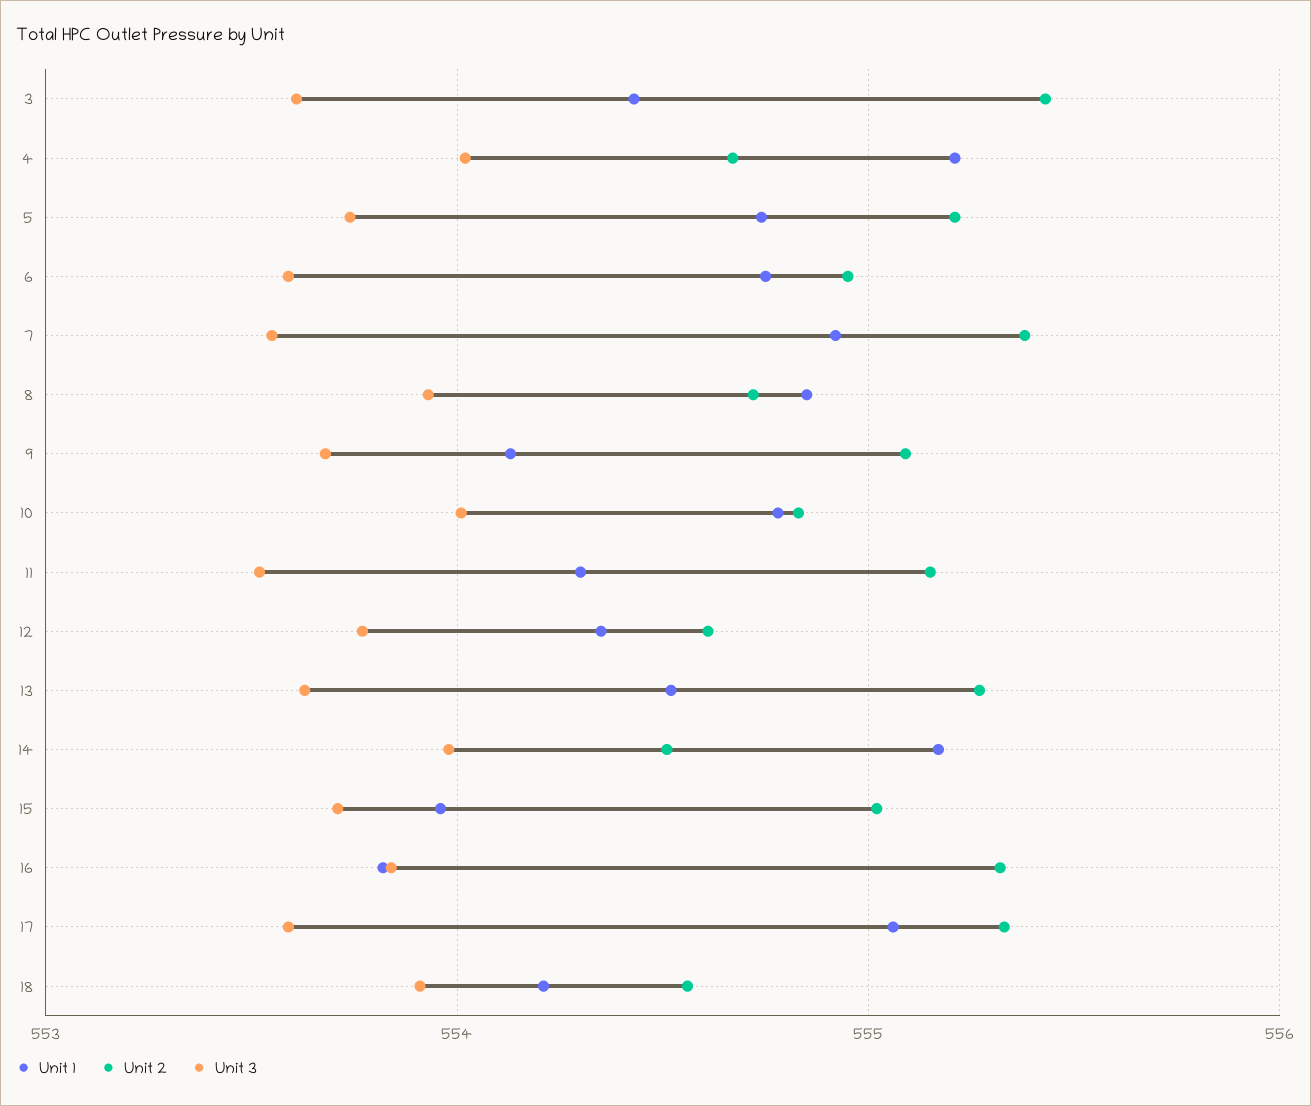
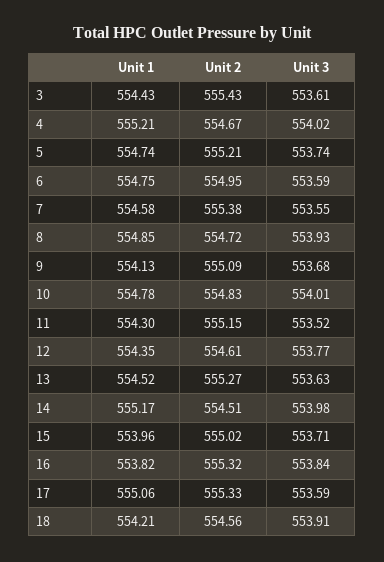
  {
    "Unit 1": {
      "3": 554.43,
      "4": 555.21,
      "5": 554.74,
      "6": 554.75,
-     "7": 554.9,
+     "7": 554.58,
      "8": 554.85,
      "9": 554.13,
      "10": 554.78,
      "11": 554.3,
      "12": 554.35,
      "13": 554.52,
      "14": 555.17,
      "15": 553.96,
      "16": 553.82,
      "17": 555.06,
      "18": 554.21
    },
    "Unit 2": {
      "3": 555.43,
      "4": 554.67,
      "5": 555.21,
      "6": 554.95,
      "7": 555.38,
      "8": 554.72,
      "9": 555.09,
      "10": 554.83,
      "11": 555.15,
      "12": 554.61,
      "13": 555.27,
      "14": 554.51,
      "15": 555.02,
      "16": 555.32,
      "17": 555.33,
      "18": 554.56
    },
    "Unit 3": {
      "3": 553.61,
      "4": 554.02,
      "5": 553.74,
      "6": 553.59,
      "7": 553.55,
      "8": 553.93,
      "9": 553.68,
      "10": 554.01,
      "11": 553.52,
      "12": 553.77,
      "13": 553.63,
      "14": 553.98,
      "15": 553.71,
      "16": 553.84,
      "17": 553.59,
      "18": 553.91
    }
  }

